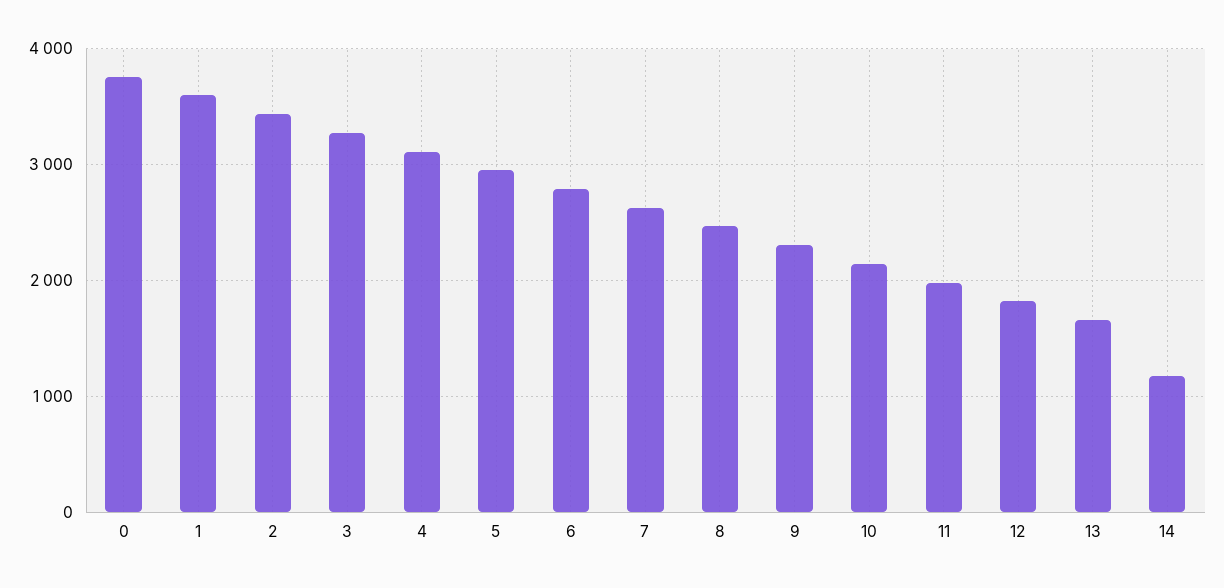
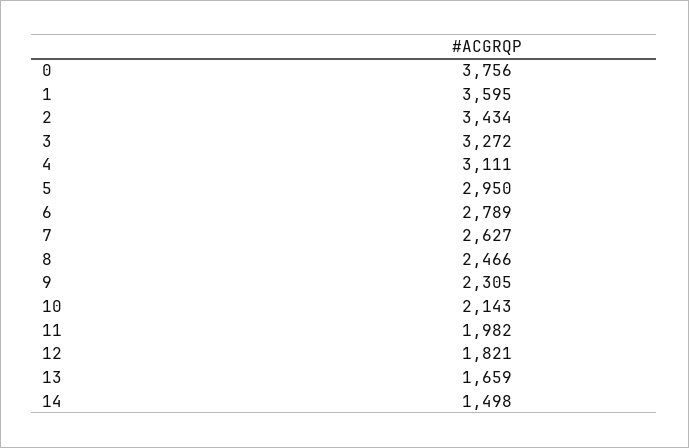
  {
    "0": 3756,
    "1": 3595,
    "2": 3434,
    "3": 3272,
    "4": 3111,
    "5": 2950,
    "6": 2789,
    "7": 2627,
    "8": 2466,
    "9": 2305,
    "10": 2143,
    "11": 1982,
    "12": 1821,
    "13": 1659,
-   "14": 1200
+   "14": 1498
  }

